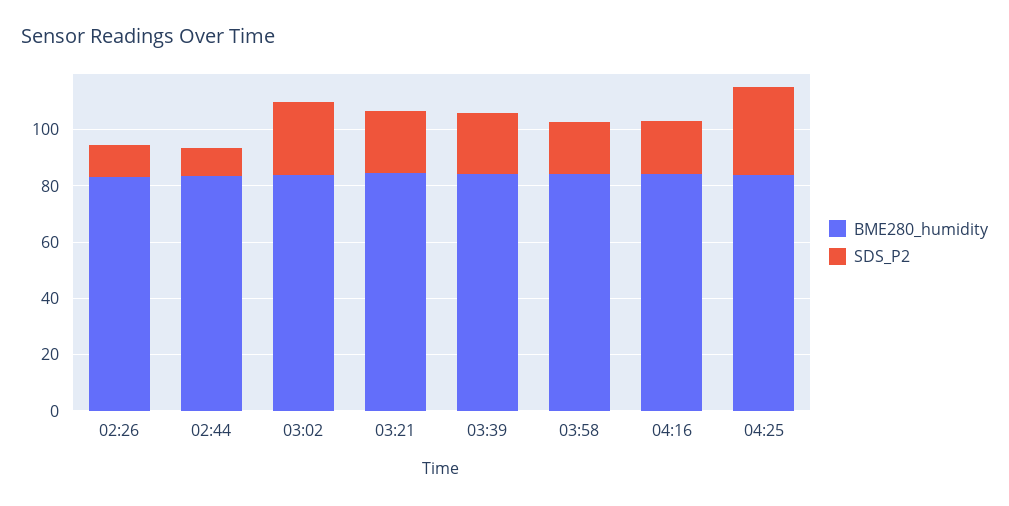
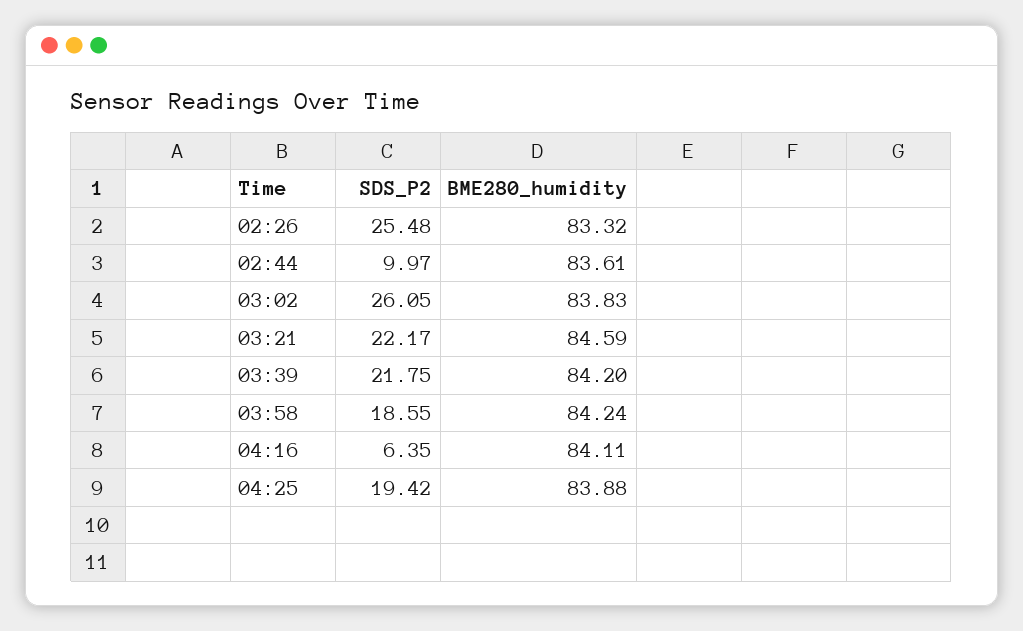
  {
    "BME280_humidity": {
      "02:26": 83.32,
      "02:44": 83.61,
      "03:02": 83.83,
      "03:21": 84.59,
      "03:39": 84.2,
      "03:58": 84.24,
      "04:16": 84.11,
      "04:25": 83.88
    },
    "SDS_P2": {
-     "02:26": 10,
+     "02:26": 25.48,
      "02:44": 9.97,
      "03:02": 26.05,
      "03:21": 22.17,
      "03:39": 21.75,
      "03:58": 18.55,
-     "04:16": 20,
+     "04:16": 6.35,
-     "04:25": 30
+     "04:25": 19.42
    }
  }

